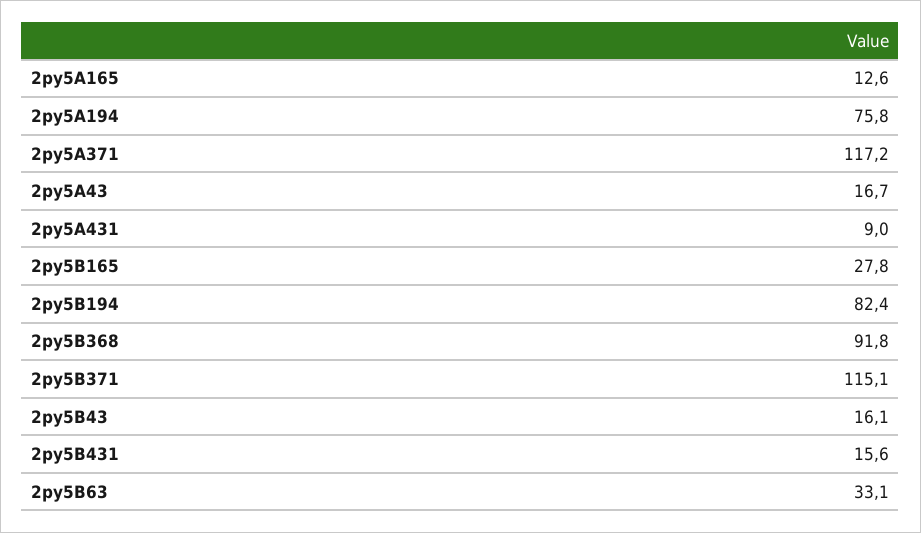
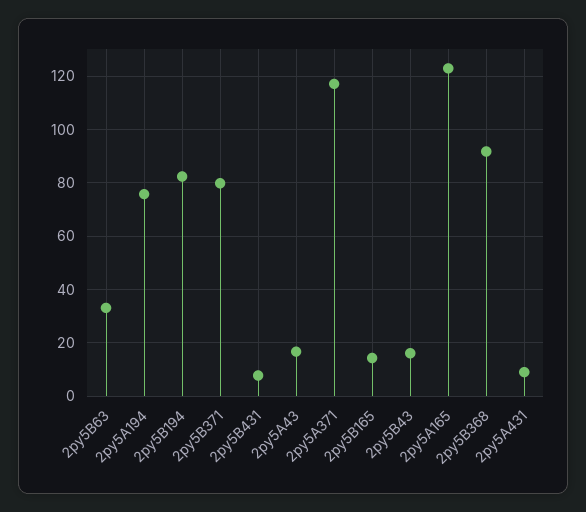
  {
-   "2py5A165": 12.6,
+   "2py5A165": 122.5,
    "2py5A194": 75.8,
    "2py5A371": 117.2,
    "2py5A43": 16.7,
    "2py5A431": 9,
-   "2py5B165": 27.8,
+   "2py5B165": 15,
    "2py5B194": 82.4,
    "2py5B368": 91.8,
-   "2py5B371": 115.1,
+   "2py5B371": 80,
    "2py5B43": 16.1,
-   "2py5B431": 15.6,
+   "2py5B431": 7.5,
    "2py5B63": 33.1
  }

